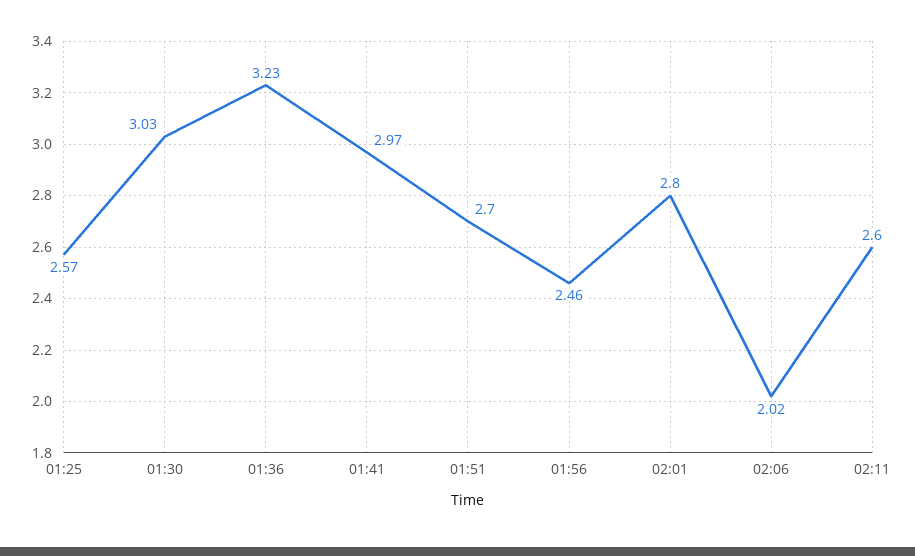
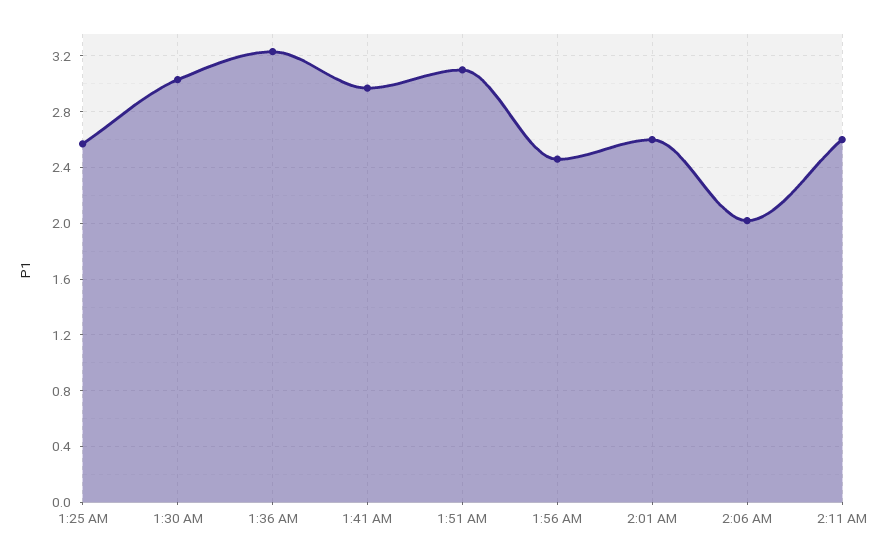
  {
    "01:25": 2.57,
    "01:30": 3.03,
    "01:36": 3.23,
    "01:41": 2.97,
-   "01:51": 2.7,
+   "01:51": 3.1,
    "01:56": 2.46,
-   "02:01": 2.8,
+   "02:01": 2.6,
    "02:06": 2.02,
    "02:11": 2.6
  }

